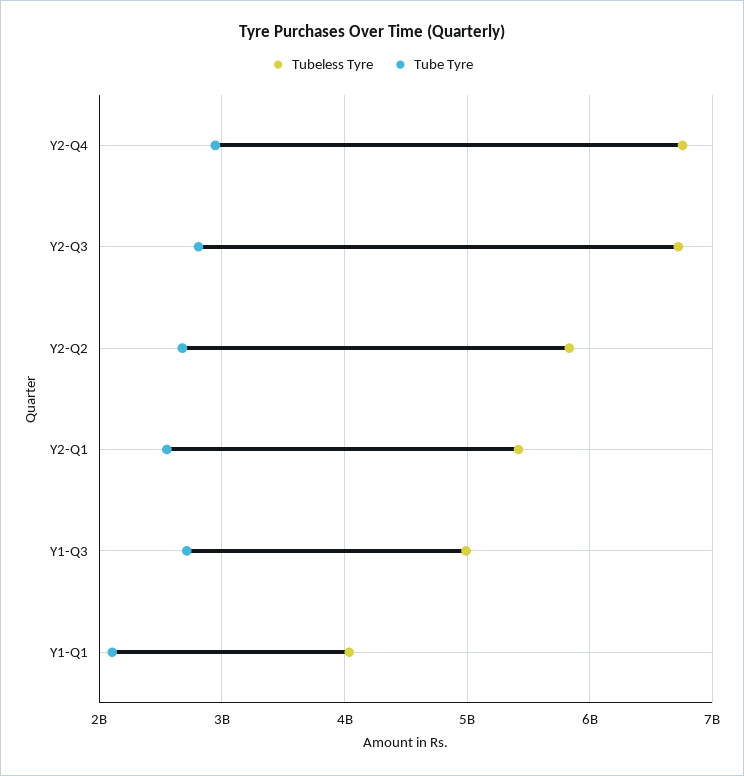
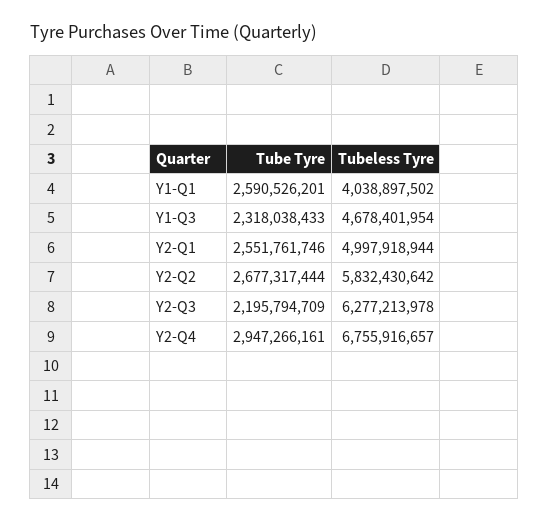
  {
    "Tubeless Tyre": {
      "Y2-Q4": 6755916657,
-     "Y2-Q3": 6700000000,
+     "Y2-Q3": 6277213978,
      "Y2-Q2": 5832430642,
-     "Y2-Q1": 5400000000,
+     "Y2-Q1": 4997918944,
-     "Y1-Q3": 5000000000,
+     "Y1-Q3": 4678401954,
      "Y1-Q1": 4038897502
    },
    "Tube Tyre": {
      "Y2-Q4": 2947266161,
-     "Y2-Q3": 2800000000,
+     "Y2-Q3": 2195794709,
      "Y2-Q2": 2677317444,
      "Y2-Q1": 2551761746,
-     "Y1-Q3": 2700000000,
+     "Y1-Q3": 2318038433,
-     "Y1-Q1": 2100000000
+     "Y1-Q1": 2590526201
    }
  }

